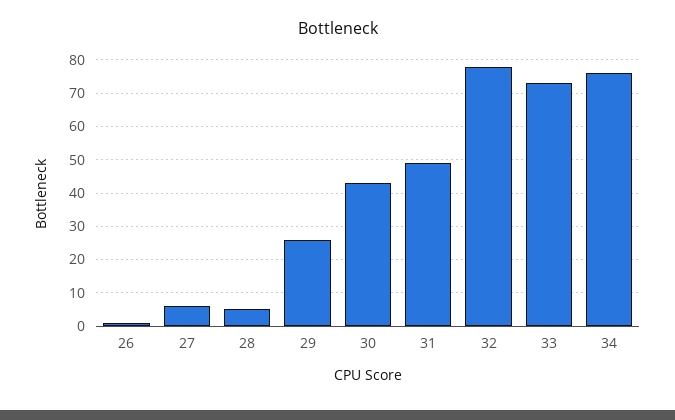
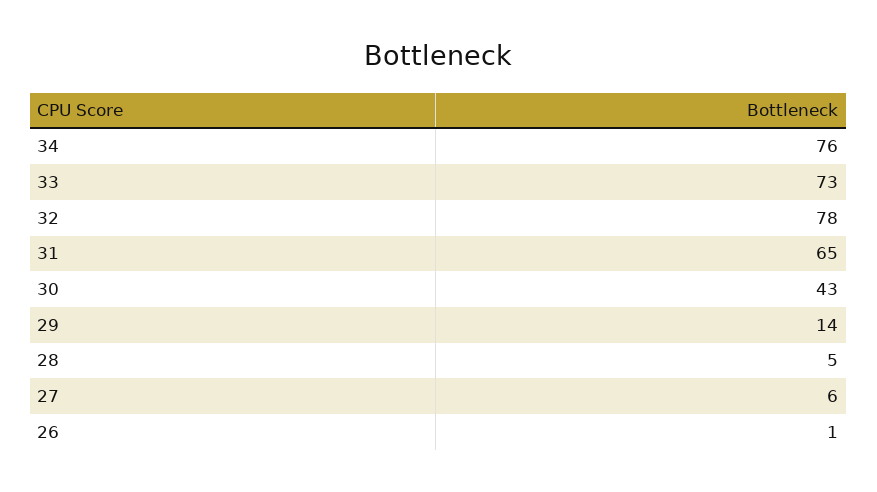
  {
    "26": 1,
    "27": 6,
    "28": 5,
-   "29": 25,
+   "29": 14,
    "30": 43,
-   "31": 50,
+   "31": 65,
    "32": 78,
    "33": 73,
    "34": 76
  }

